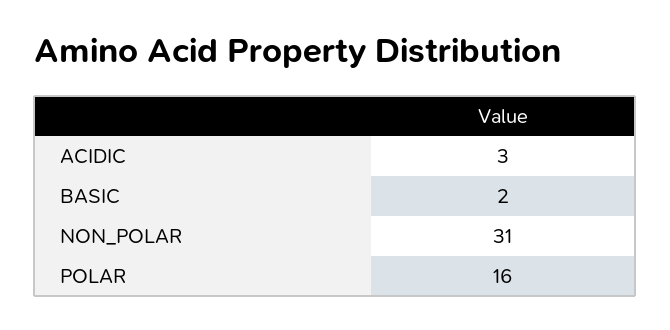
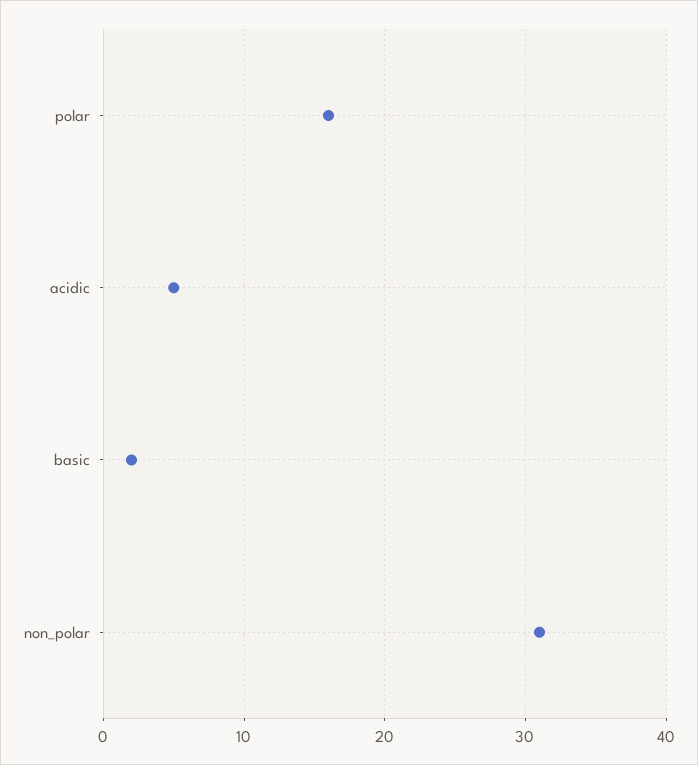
  {
-   "ACIDIC": 3,
+   "ACIDIC": 5,
    "BASIC": 2,
    "NON_POLAR": 31,
    "POLAR": 16
  }

